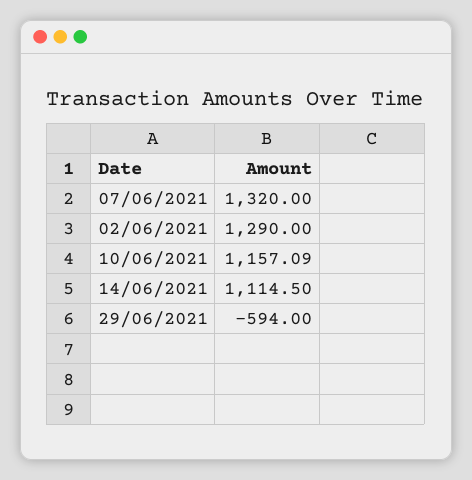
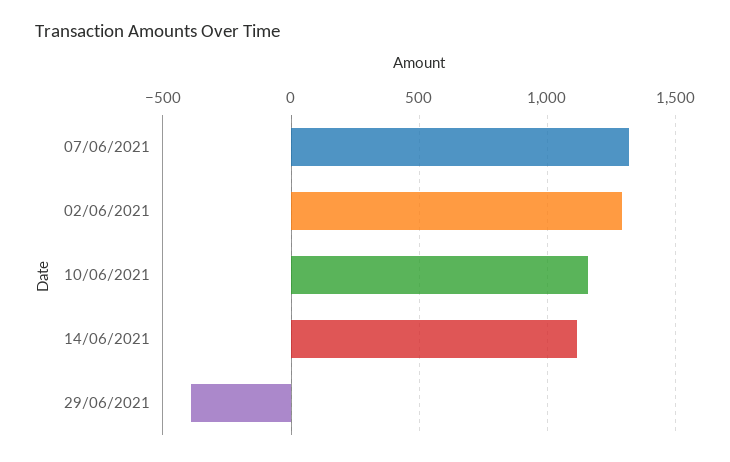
  {
    "07/06/2021": 1320,
    "02/06/2021": 1290,
    "10/06/2021": 1157.09,
    "14/06/2021": 1114.5,
-   "29/06/2021": -594
+   "29/06/2021": -400
  }

